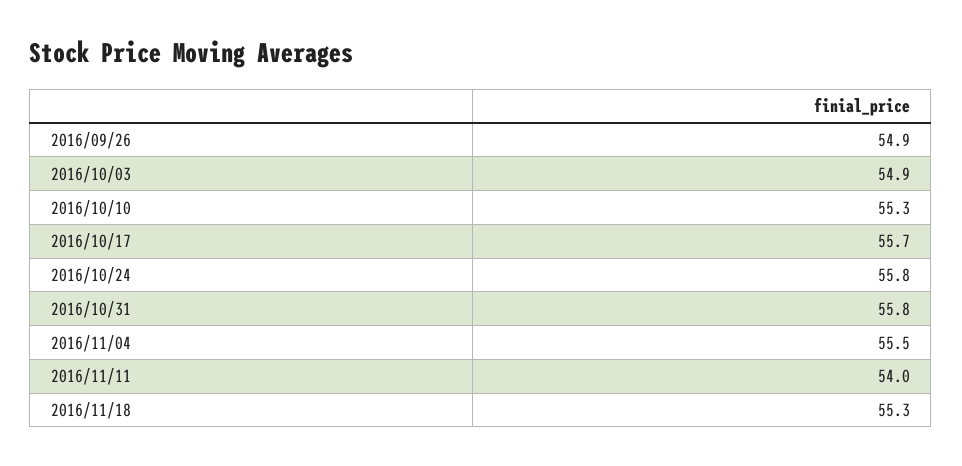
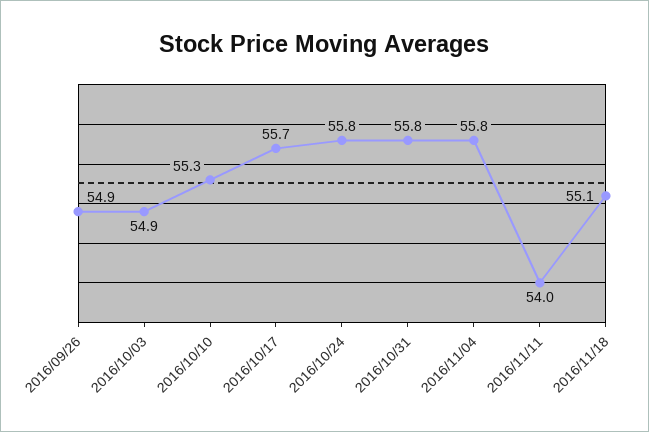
  {
    "2016/09/26": 54.9,
    "2016/10/03": 54.9,
    "2016/10/10": 55.3,
    "2016/10/17": 55.7,
    "2016/10/24": 55.8,
    "2016/10/31": 55.8,
-   "2016/11/04": 55.5,
+   "2016/11/04": 55.8,
    "2016/11/11": 54,
-   "2016/11/18": 55.3
+   "2016/11/18": 55.1
  }

